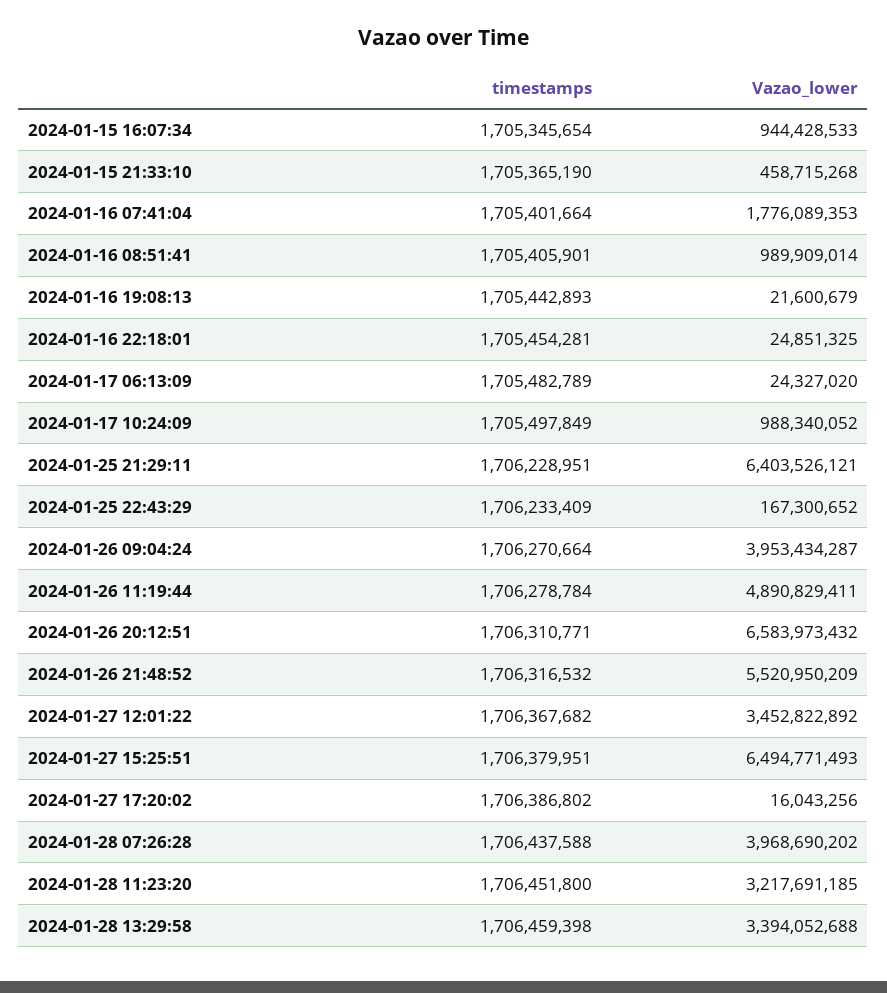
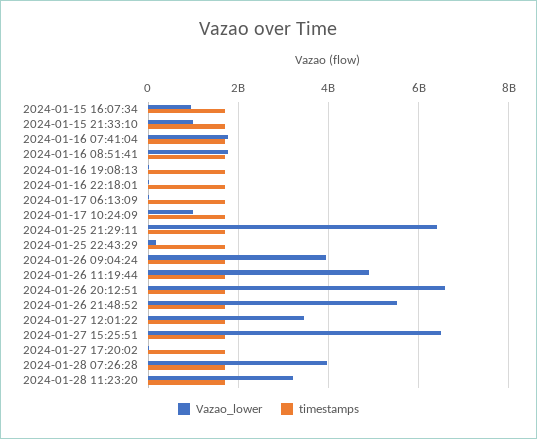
  {
    "timestamps": {
      "2024-01-15 16:07:34": 1705345654,
      "2024-01-15 21:33:10": 1705365190,
      "2024-01-16 07:41:04": 1705401664,
      "2024-01-16 08:51:41": 1705405901,
      "2024-01-16 19:08:13": 1705442893,
      "2024-01-16 22:18:01": 1705454281,
      "2024-01-17 06:13:09": 1705482789,
      "2024-01-17 10:24:09": 1705497849,
      "2024-01-25 21:29:11": 1706228951,
      "2024-01-25 22:43:29": 1706233409,
      "2024-01-26 09:04:24": 1706270664,
      "2024-01-26 11:19:44": 1706278784,
      "2024-01-26 20:12:51": 1706310771,
      "2024-01-26 21:48:52": 1706316532,
      "2024-01-27 12:01:22": 1706367682,
      "2024-01-27 15:25:51": 1706379951,
      "2024-01-27 17:20:02": 1706386802,
      "2024-01-28 07:26:28": 1706437588,
-     "2024-01-28 11:23:20": 1706451800,
+     "2024-01-28 11:23:20": 1706451800
-     "2024-01-28 13:29:58": 1706459398
    },
    "Vazao_lower": {
      "2024-01-15 16:07:34": 944428533,
-     "2024-01-15 21:33:10": 458715268,
+     "2024-01-15 21:33:10": 1000000000,
      "2024-01-16 07:41:04": 1776089353,
-     "2024-01-16 08:51:41": 989909014,
+     "2024-01-16 08:51:41": 1800000000,
      "2024-01-16 19:08:13": 21600679,
      "2024-01-16 22:18:01": 24851325,
      "2024-01-17 06:13:09": 24327020,
      "2024-01-17 10:24:09": 988340052,
      "2024-01-25 21:29:11": 6403526121,
      "2024-01-25 22:43:29": 167300652,
      "2024-01-26 09:04:24": 3953434287,
      "2024-01-26 11:19:44": 4890829411,
      "2024-01-26 20:12:51": 6583973432,
      "2024-01-26 21:48:52": 5520950209,
      "2024-01-27 12:01:22": 3452822892,
      "2024-01-27 15:25:51": 6494771493,
      "2024-01-27 17:20:02": 16043256,
      "2024-01-28 07:26:28": 3968690202,
-     "2024-01-28 11:23:20": 3217691185,
+     "2024-01-28 11:23:20": 3217691185
-     "2024-01-28 13:29:58": 3394052688
    }
  }

